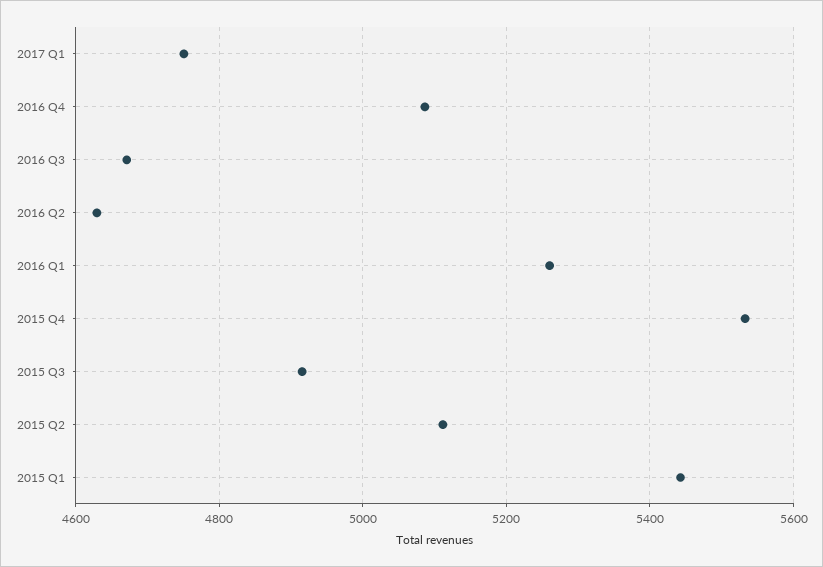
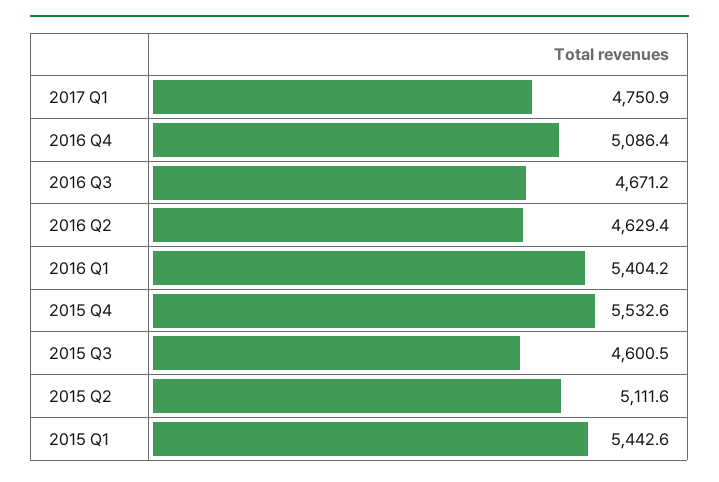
  {
    "2017 Q1": 4750.9,
    "2016 Q4": 5086.4,
    "2016 Q3": 4671.2,
    "2016 Q2": 4629.4,
-   "2016 Q1": 5260,
+   "2016 Q1": 5404.2,
    "2015 Q4": 5532.6,
-   "2015 Q3": 4920,
+   "2015 Q3": 4600.5,
    "2015 Q2": 5111.6,
    "2015 Q1": 5442.6
  }

